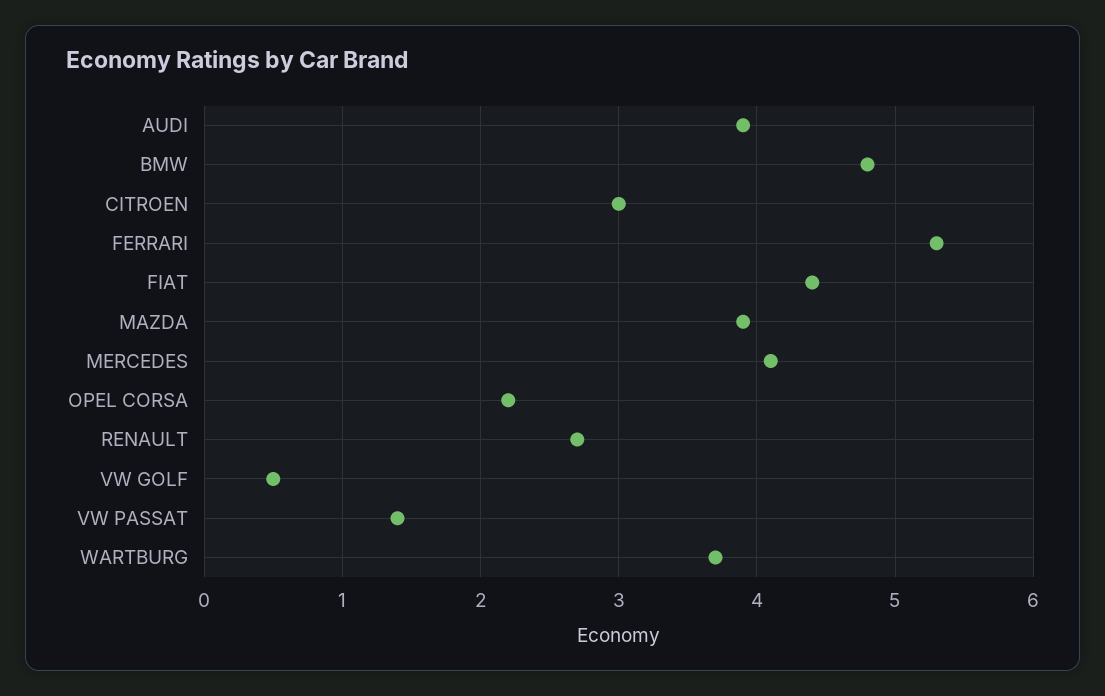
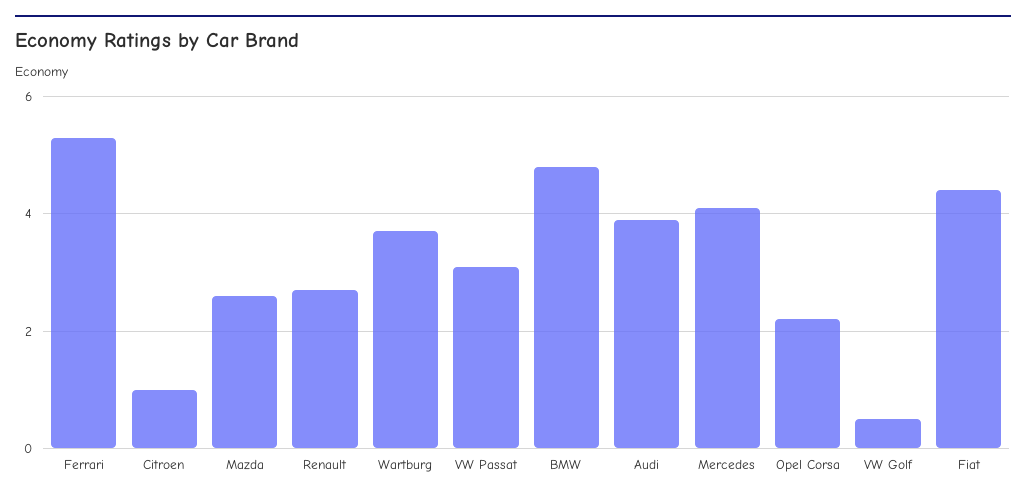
  {
    "AUDI": 3.9,
    "BMW": 4.8,
-   "CITROEN": 3,
+   "CITROEN": 1,
    "FERRARI": 5.3,
    "FIAT": 4.4,
-   "MAZDA": 3.9,
+   "MAZDA": 2.5,
    "MERCEDES": 4.1,
    "OPEL CORSA": 2.2,
    "RENAULT": 2.7,
    "VW GOLF": 0.5,
-   "VW PASSAT": 1.4,
+   "VW PASSAT": 3,
    "WARTBURG": 3.7
  }

